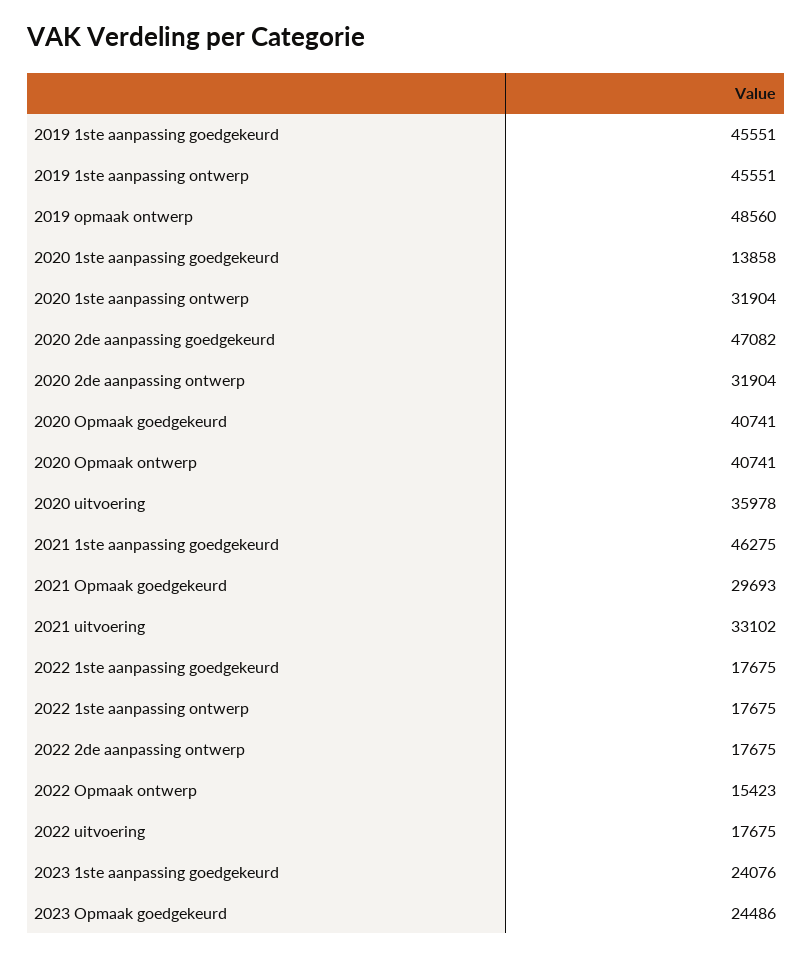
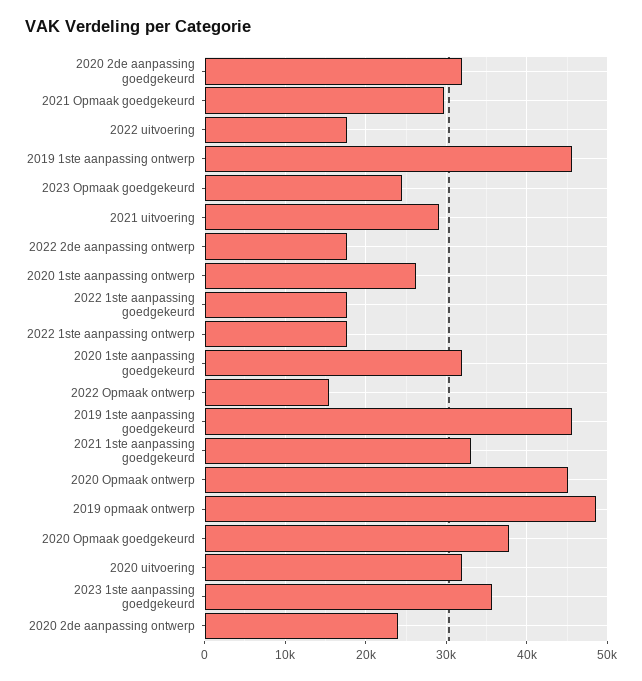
  {
    "2019 1ste aanpassing goedgekeurd": 45551,
    "2019 1ste aanpassing ontwerp": 45551,
    "2019 opmaak ontwerp": 48560,
-   "2020 1ste aanpassing goedgekeurd": 13858,
+   "2020 1ste aanpassing goedgekeurd": 32000,
-   "2020 1ste aanpassing ontwerp": 31904,
+   "2020 1ste aanpassing ontwerp": 26000,
-   "2020 2de aanpassing goedgekeurd": 47082,
+   "2020 2de aanpassing goedgekeurd": 32000,
-   "2020 2de aanpassing ontwerp": 31904,
+   "2020 2de aanpassing ontwerp": 24000,
-   "2020 Opmaak goedgekeurd": 40741,
+   "2020 Opmaak goedgekeurd": 38000,
-   "2020 Opmaak ontwerp": 40741,
+   "2020 Opmaak ontwerp": 45000,
-   "2020 uitvoering": 35978,
+   "2020 uitvoering": 32000,
-   "2021 1ste aanpassing goedgekeurd": 46275,
+   "2021 1ste aanpassing goedgekeurd": 33000,
    "2021 Opmaak goedgekeurd": 29693,
-   "2021 uitvoering": 33102,
+   "2021 uitvoering": 29000,
    "2022 1ste aanpassing goedgekeurd": 17675,
    "2022 1ste aanpassing ontwerp": 17675,
    "2022 2de aanpassing ontwerp": 17675,
    "2022 Opmaak ontwerp": 15423,
    "2022 uitvoering": 17675,
-   "2023 1ste aanpassing goedgekeurd": 24076,
+   "2023 1ste aanpassing goedgekeurd": 36000,
    "2023 Opmaak goedgekeurd": 24486
  }

